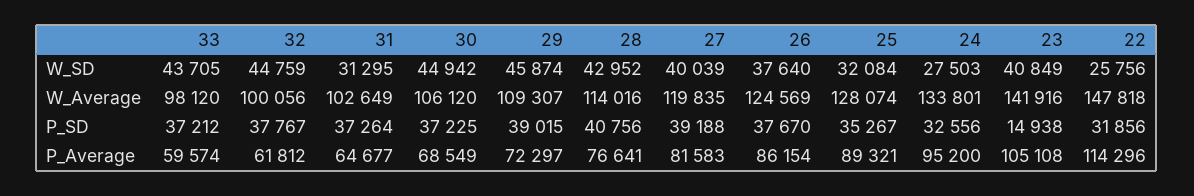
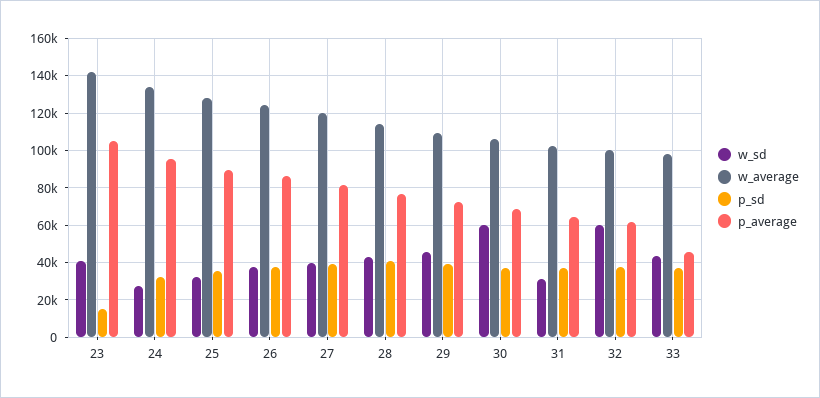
  {
    "W_SD": {
      "33": 43705,
-     "32": 44759,
+     "32": 60000,
      "31": 31295,
-     "30": 44942,
+     "30": 60000,
      "29": 45874,
      "28": 42952,
      "27": 40039,
      "26": 37640,
      "25": 32084,
      "24": 27503,
-     "23": 40849,
+     "23": 40849
-     "22": 25756
    },
    "W_Average": {
      "33": 98120,
      "32": 100056,
      "31": 102649,
      "30": 106120,
      "29": 109307,
      "28": 114016,
      "27": 119835,
      "26": 124569,
      "25": 128074,
      "24": 133801,
-     "23": 141916,
+     "23": 141916
-     "22": 147818
    },
    "P_SD": {
      "33": 37212,
      "32": 37767,
      "31": 37264,
      "30": 37225,
      "29": 39015,
      "28": 40756,
      "27": 39188,
      "26": 37670,
      "25": 35267,
      "24": 32556,
-     "23": 14938,
+     "23": 14938
-     "22": 31856
    },
    "P_Average": {
-     "33": 59574,
+     "33": 45000,
      "32": 61812,
      "31": 64677,
      "30": 68549,
      "29": 72297,
      "28": 76641,
      "27": 81583,
      "26": 86154,
      "25": 89321,
      "24": 95200,
-     "23": 105108,
+     "23": 105108
-     "22": 114296
    }
  }

